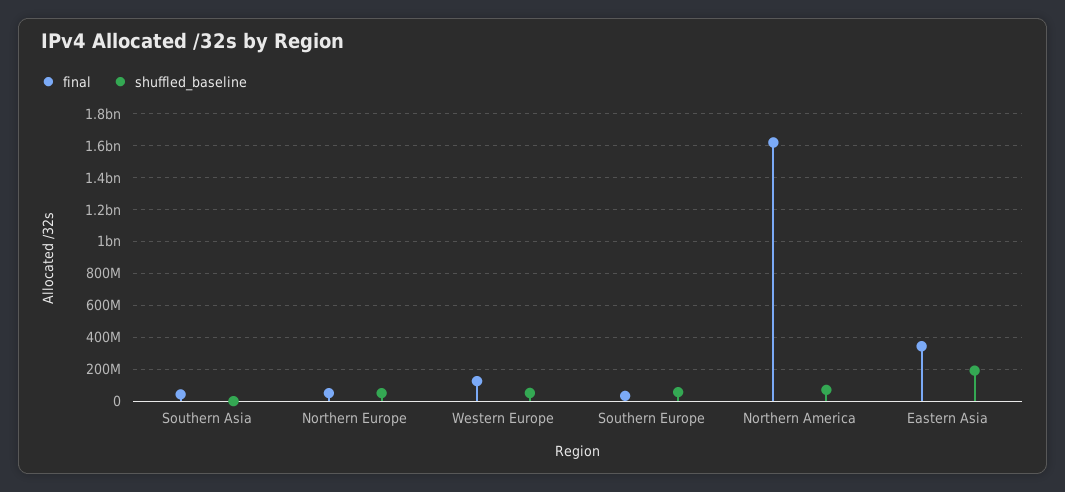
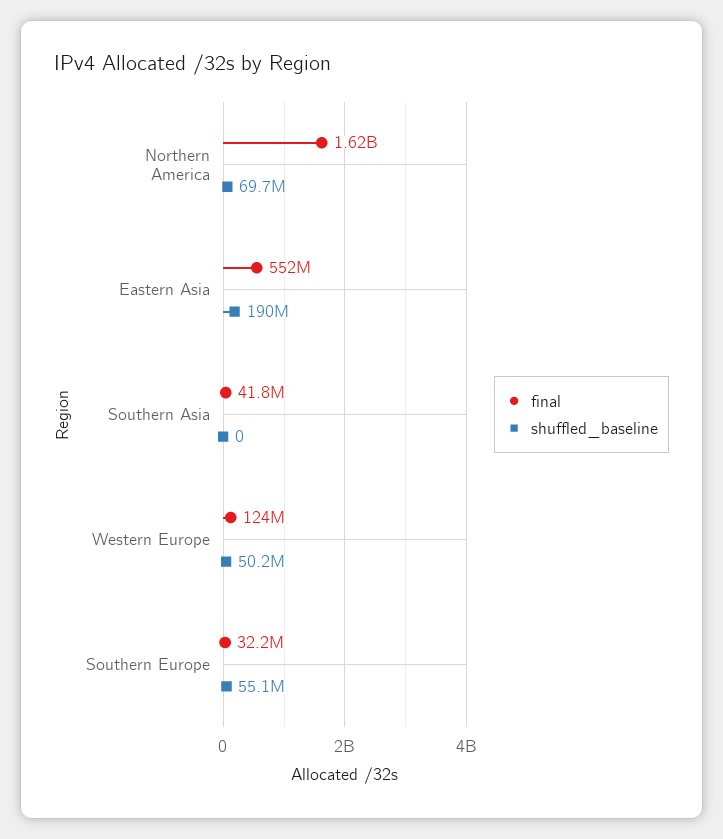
  {
    "final": {
      "Southern Asia": 41800000,
-     "Northern Europe": 50000000,
      "Western Europe": 124000000,
      "Southern Europe": 32200000,
      "Northern America": 1620000000,
-     "Eastern Asia": 350000000
+     "Eastern Asia": 552000000
    },
    "shuffled_baseline": {
      "Southern Asia": 0,
-     "Northern Europe": 50000000,
      "Western Europe": 50200000,
      "Southern Europe": 55100000,
      "Northern America": 69700000,
      "Eastern Asia": 190000000
    }
  }

